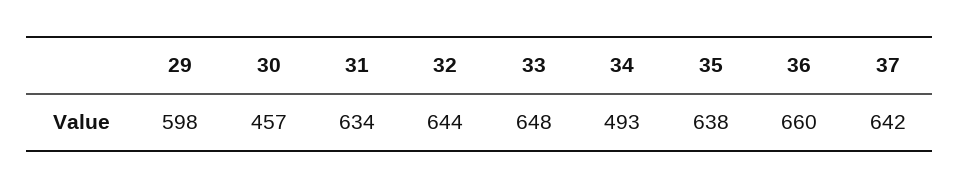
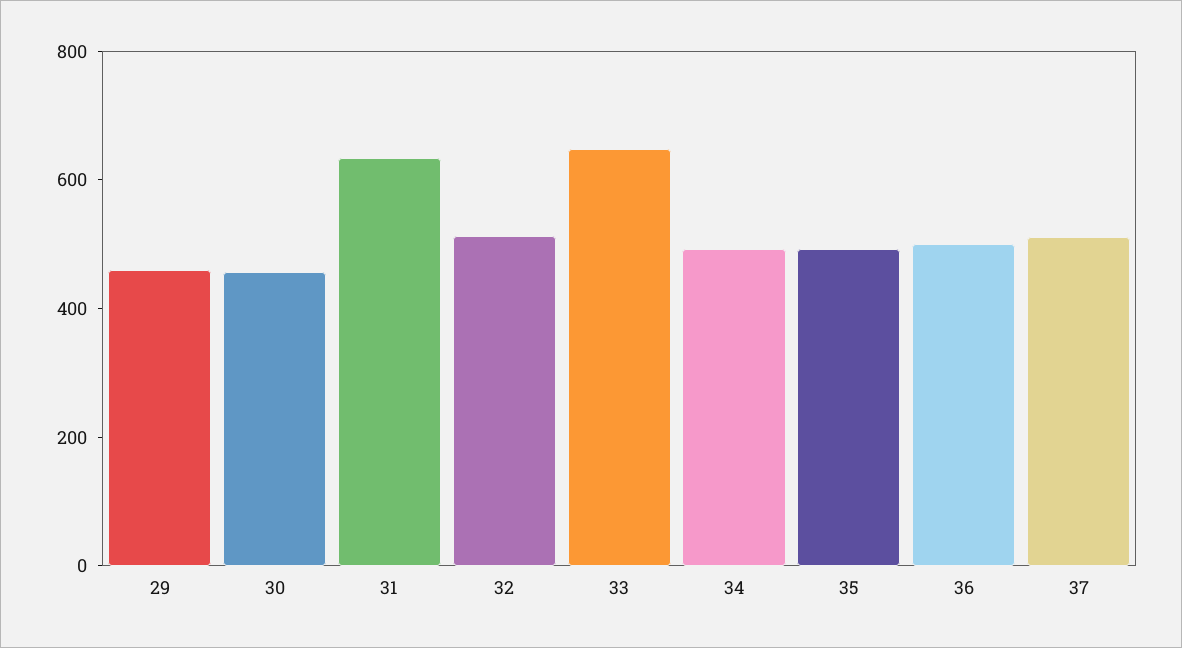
  {
-   "29": 598,
+   "29": 450,
    "30": 457,
    "31": 634,
-   "32": 644,
+   "32": 500,
    "33": 648,
    "34": 493,
-   "35": 638,
+   "35": 500,
-   "36": 660,
+   "36": 500,
-   "37": 642
+   "37": 500
  }

